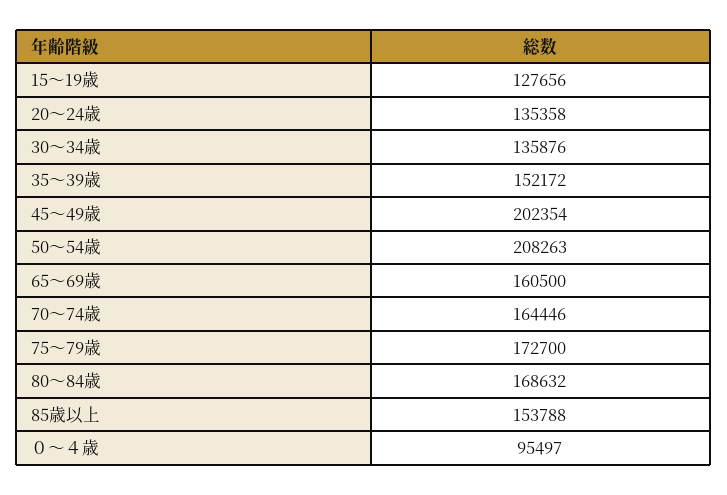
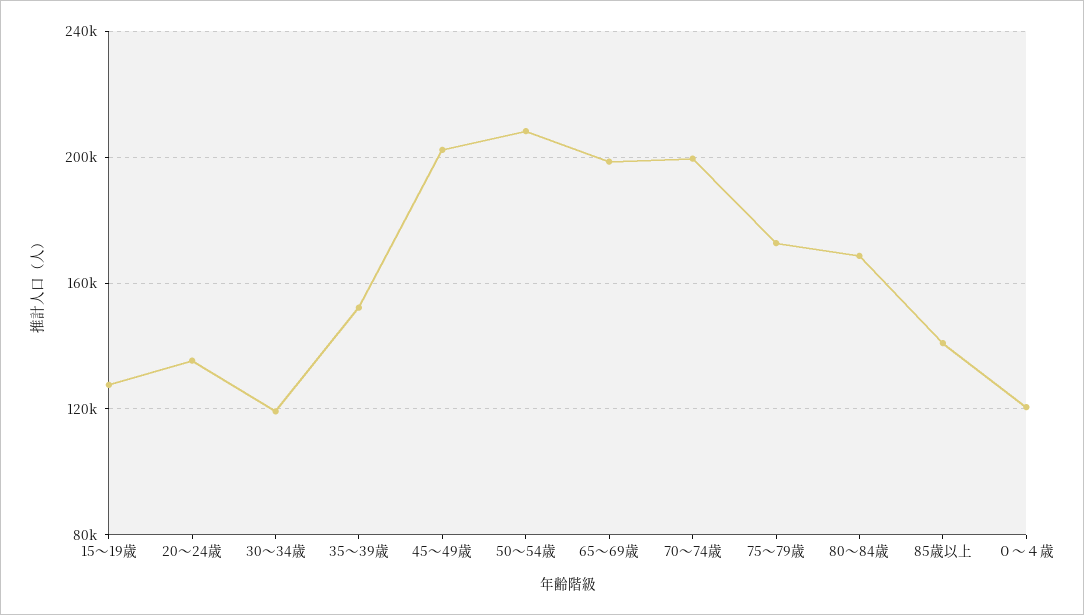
  {
    "15～19歳": 127656,
    "20～24歳": 135358,
-   "30～34歳": 135876,
+   "30～34歳": 120000,
    "35～39歳": 152172,
    "45～49歳": 202354,
    "50～54歳": 208263,
-   "65～69歳": 160500,
+   "65～69歳": 200000,
-   "70～74歳": 164446,
+   "70～74歳": 200000,
    "75～79歳": 172700,
    "80～84歳": 168632,
-   "85歳以上": 153788,
+   "85歳以上": 140000,
-   "０～４歳": 95497
+   "０～４歳": 120000
  }

